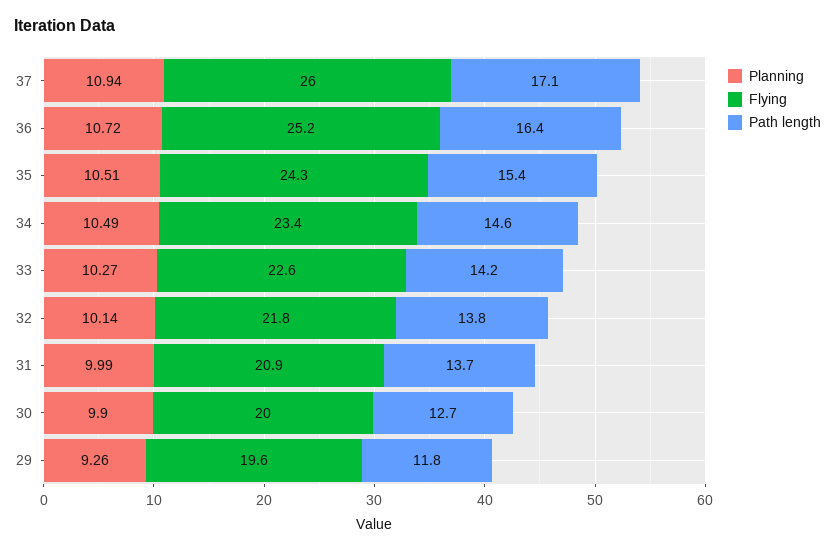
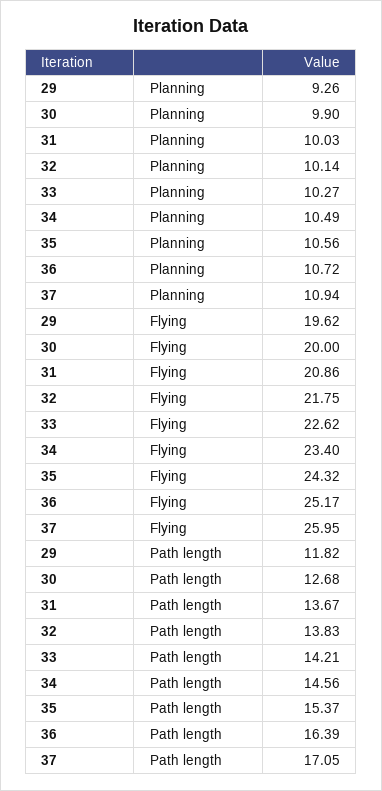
  {
    "Planning": {
      "37": 10.94,
      "36": 10.72,
-     "35": 10.51,
+     "35": 10.56,
      "34": 10.49,
      "33": 10.27,
      "32": 10.14,
-     "31": 9.99,
+     "31": 10.03,
      "30": 9.9,
      "29": 9.26
    },
    "Flying": {
      "37": 25.95,
      "36": 25.17,
      "35": 24.32,
      "34": 23.4,
      "33": 22.62,
      "32": 21.75,
      "31": 20.86,
      "30": 20,
      "29": 19.62
    },
    "Path length": {
      "37": 17.05,
      "36": 16.39,
      "35": 15.37,
      "34": 14.56,
      "33": 14.21,
      "32": 13.83,
      "31": 13.67,
      "30": 12.68,
      "29": 11.82
    }
  }

